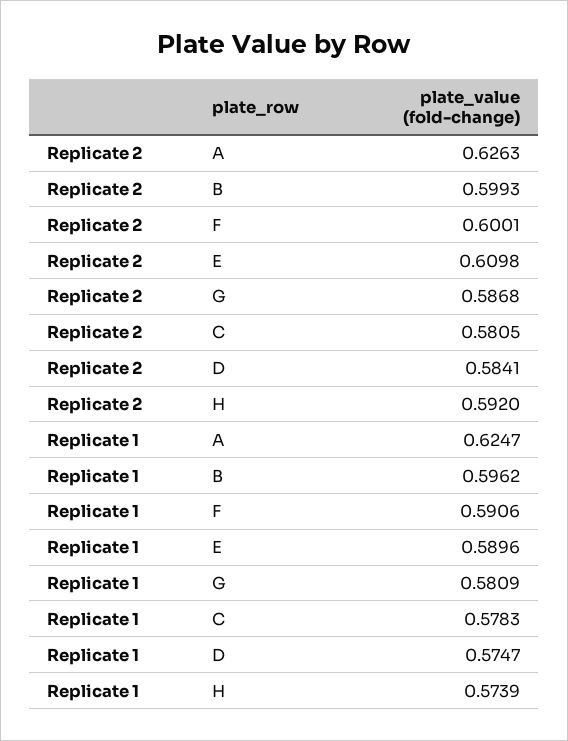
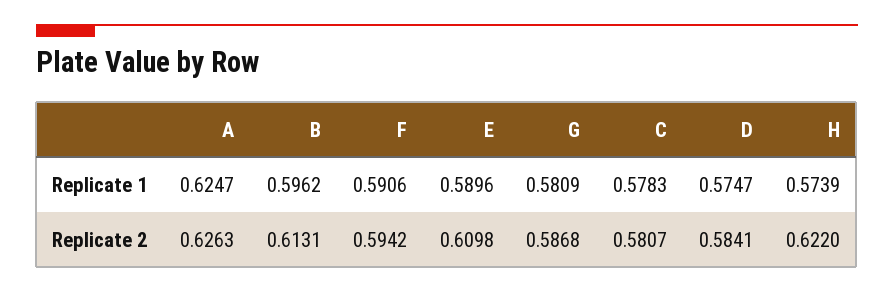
  {
    "Replicate 2": {
      "A": 0.6263,
-     "B": 0.5993,
+     "B": 0.6131,
-     "F": 0.6001,
+     "F": 0.5942,
      "E": 0.6098,
      "G": 0.5868,
-     "C": 0.5805,
+     "C": 0.5807,
      "D": 0.5841,
-     "H": 0.592
+     "H": 0.622
    },
    "Replicate 1": {
      "A": 0.6247,
      "B": 0.5962,
      "F": 0.5906,
      "E": 0.5896,
      "G": 0.5809,
      "C": 0.5783,
      "D": 0.5747,
      "H": 0.5739
    }
  }

